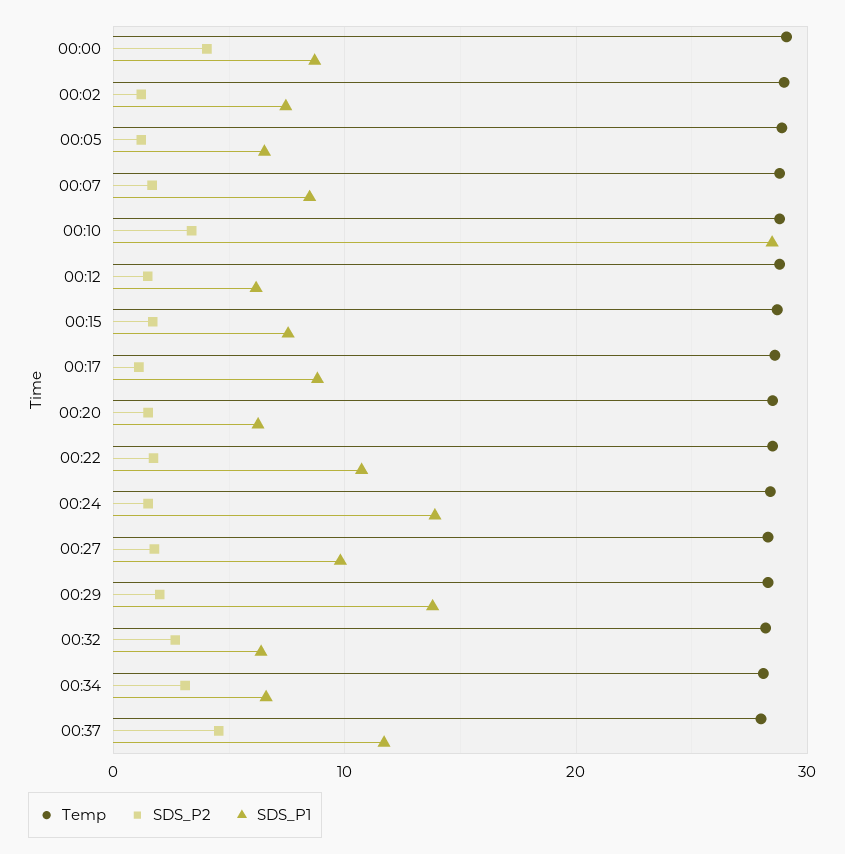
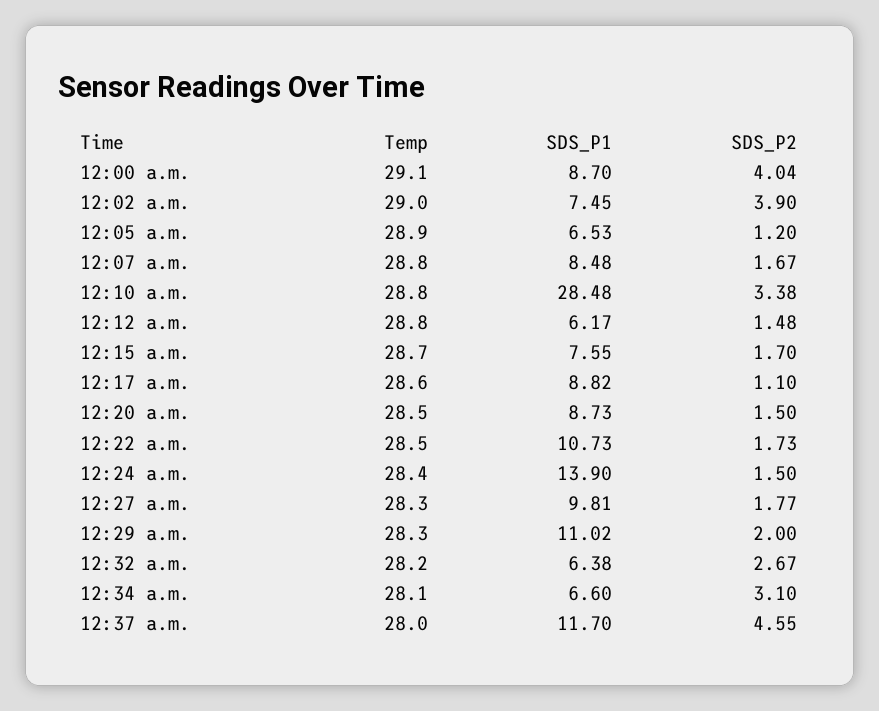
  {
    "Temp": {
      "00:00": 29.1,
      "00:02": 29,
      "00:05": 28.9,
      "00:07": 28.8,
      "00:10": 28.8,
      "00:12": 28.8,
      "00:15": 28.7,
      "00:17": 28.6,
      "00:20": 28.5,
      "00:22": 28.5,
      "00:24": 28.4,
      "00:27": 28.3,
      "00:29": 28.3,
      "00:32": 28.2,
      "00:34": 28.1,
      "00:37": 28
    },
    "SDS_P2": {
      "00:00": 4.04,
-     "00:02": 1,
+     "00:02": 3.9,
      "00:05": 1.2,
      "00:07": 1.67,
      "00:10": 3.38,
      "00:12": 1.48,
      "00:15": 1.7,
      "00:17": 1.1,
      "00:20": 1.5,
      "00:22": 1.73,
      "00:24": 1.5,
      "00:27": 1.77,
      "00:29": 2,
      "00:32": 2.67,
      "00:34": 3.1,
      "00:37": 4.55
    },
    "SDS_P1": {
      "00:00": 8.7,
      "00:02": 7.45,
      "00:05": 6.53,
      "00:07": 8.48,
      "00:10": 28.48,
      "00:12": 6.17,
      "00:15": 7.55,
      "00:17": 8.82,
-     "00:20": 6,
+     "00:20": 8.73,
      "00:22": 10.73,
      "00:24": 13.9,
      "00:27": 9.81,
-     "00:29": 14,
+     "00:29": 11.02,
      "00:32": 6.38,
      "00:34": 6.6,
      "00:37": 11.7
    }
  }

